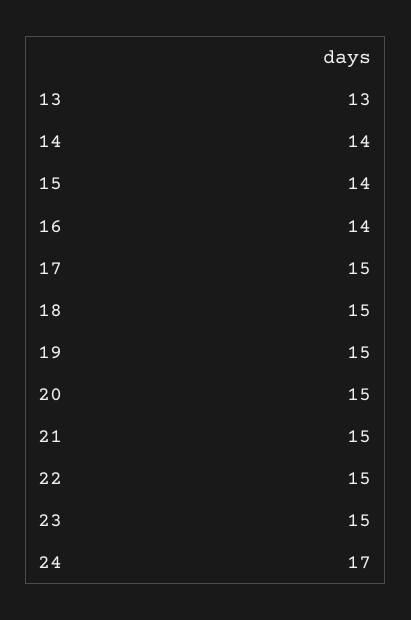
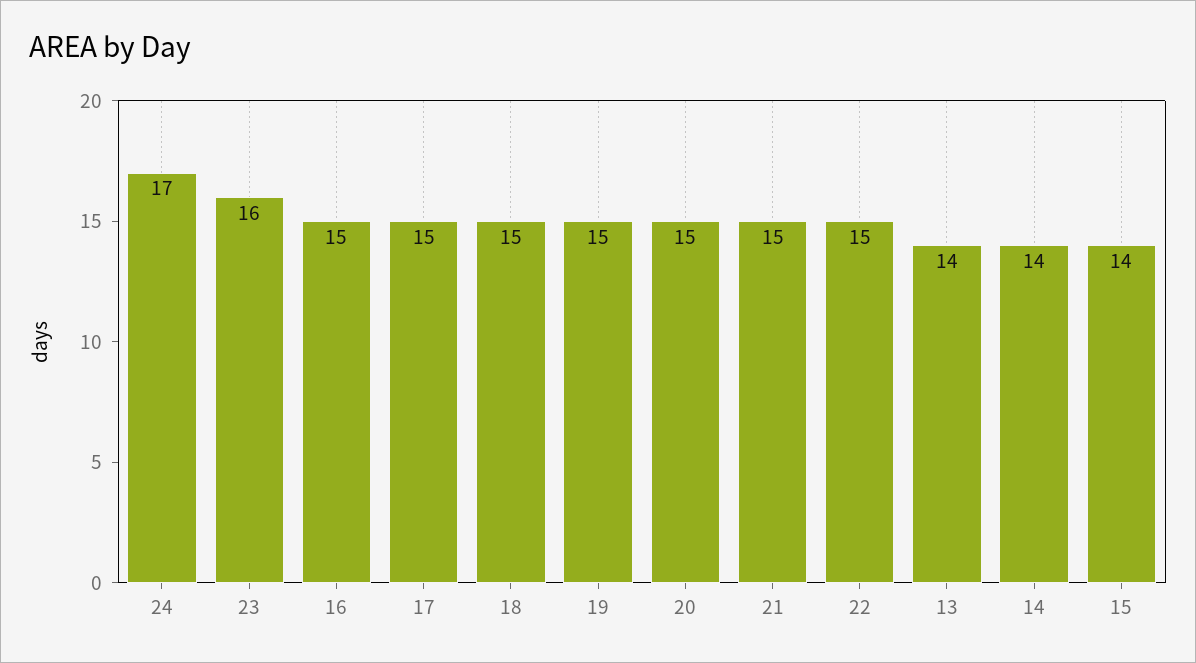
  {
-   "13": 13,
+   "13": 14,
    "14": 14,
    "15": 14,
-   "16": 14,
+   "16": 15,
    "17": 15,
    "18": 15,
    "19": 15,
    "20": 15,
    "21": 15,
    "22": 15,
-   "23": 15,
+   "23": 16,
    "24": 17
  }

